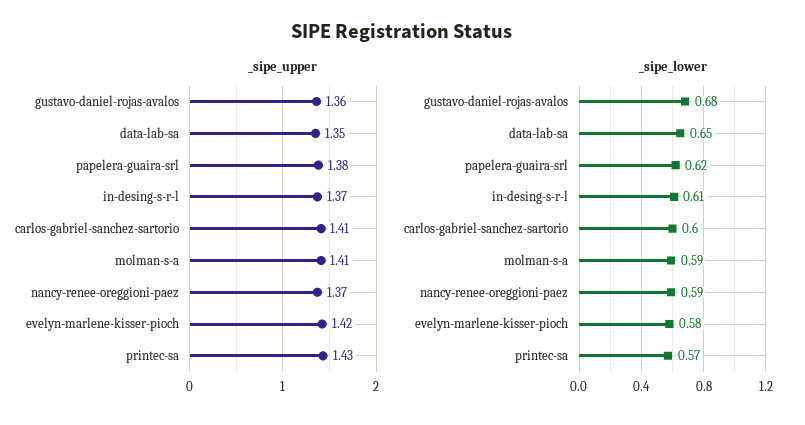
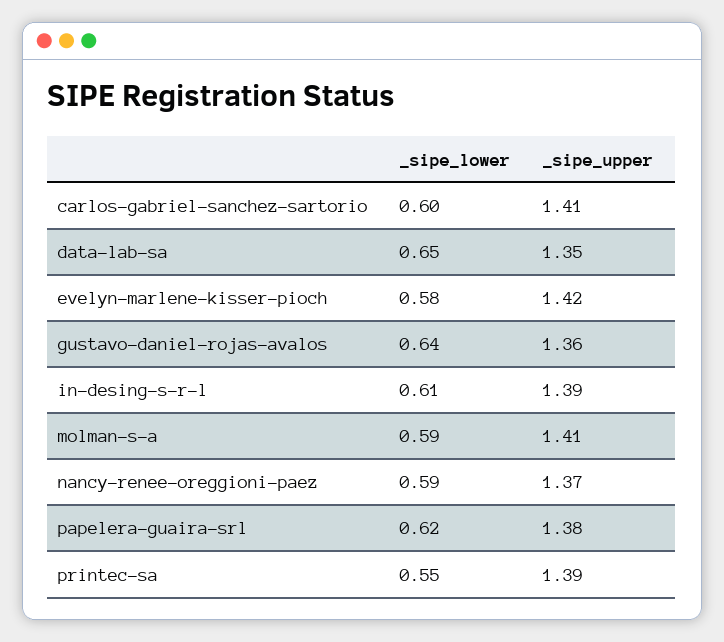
  {
    "_sipe_upper": {
      "gustavo-daniel-rojas-avalos": 1.36,
      "data-lab-sa": 1.35,
      "papelera-guaira-srl": 1.38,
-     "in-desing-s-r-l": 1.37,
+     "in-desing-s-r-l": 1.39,
      "carlos-gabriel-sanchez-sartorio": 1.41,
      "molman-s-a": 1.41,
      "nancy-renee-oreggioni-paez": 1.37,
      "evelyn-marlene-kisser-pioch": 1.42,
-     "printec-sa": 1.43
+     "printec-sa": 1.39
    },
    "_sipe_lower": {
-     "gustavo-daniel-rojas-avalos": 0.68,
+     "gustavo-daniel-rojas-avalos": 0.64,
      "data-lab-sa": 0.65,
      "papelera-guaira-srl": 0.62,
      "in-desing-s-r-l": 0.61,
      "carlos-gabriel-sanchez-sartorio": 0.6,
      "molman-s-a": 0.59,
      "nancy-renee-oreggioni-paez": 0.59,
      "evelyn-marlene-kisser-pioch": 0.58,
-     "printec-sa": 0.57
+     "printec-sa": 0.55
    }
  }

